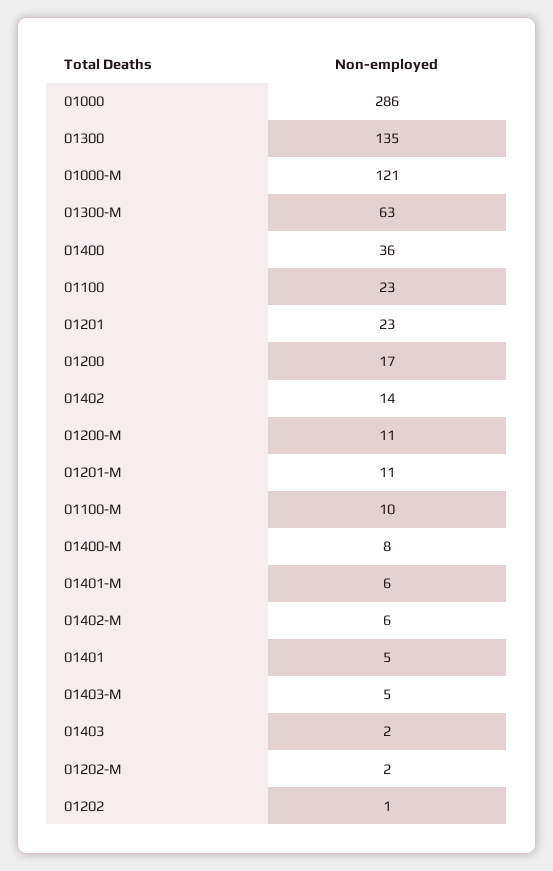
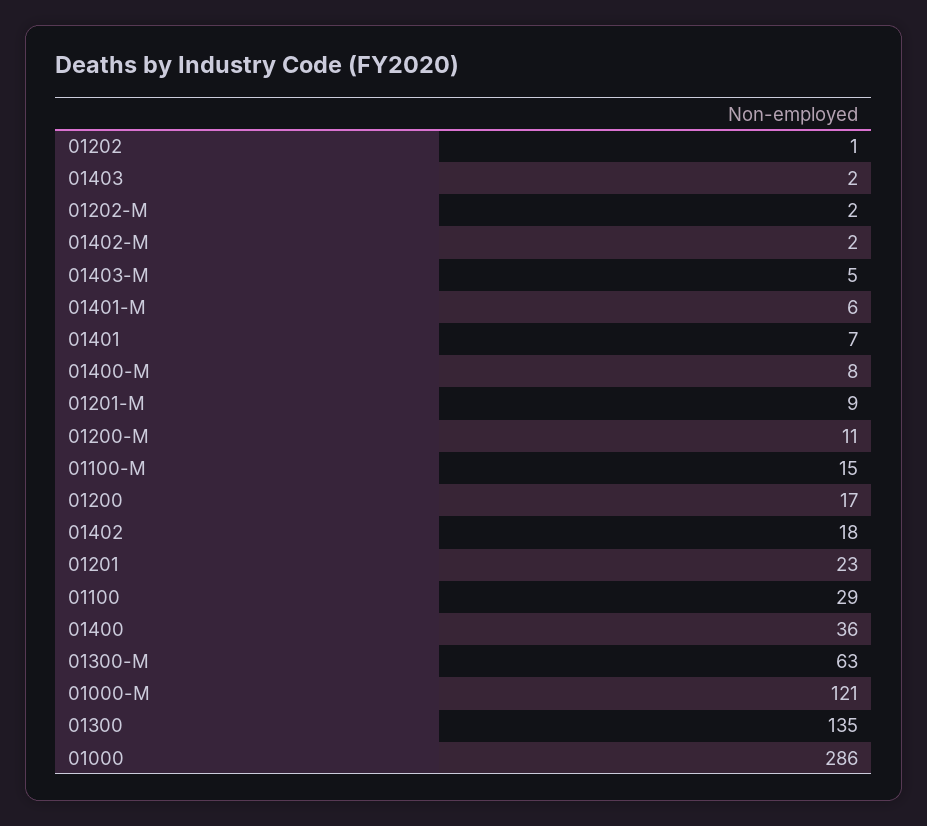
  {
    "01000": 286,
    "01300": 135,
    "01000-M": 121,
    "01300-M": 63,
    "01400": 36,
-   "01100": 23,
+   "01100": 29,
    "01201": 23,
    "01200": 17,
-   "01402": 14,
+   "01402": 18,
    "01200-M": 11,
-   "01201-M": 11,
+   "01201-M": 9,
-   "01100-M": 10,
+   "01100-M": 15,
    "01400-M": 8,
    "01401-M": 6,
-   "01402-M": 6,
+   "01402-M": 2,
-   "01401": 5,
+   "01401": 7,
    "01403-M": 5,
    "01403": 2,
    "01202-M": 2,
    "01202": 1
  }

